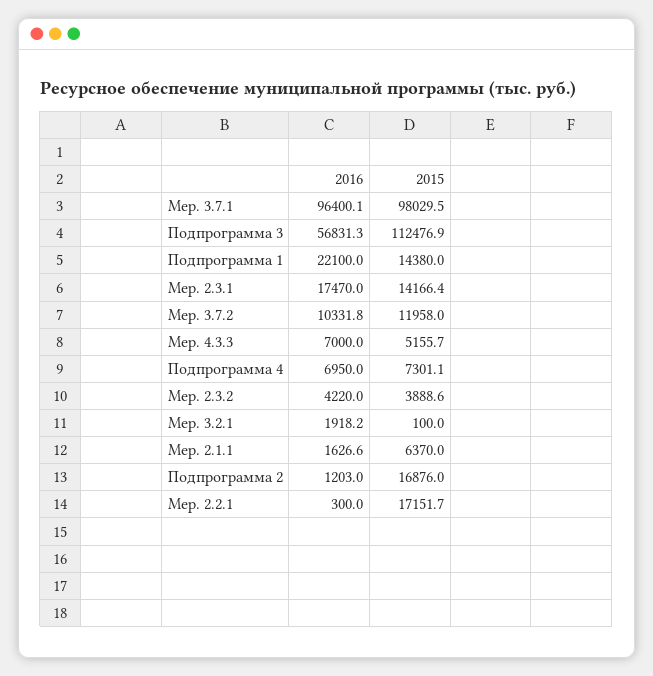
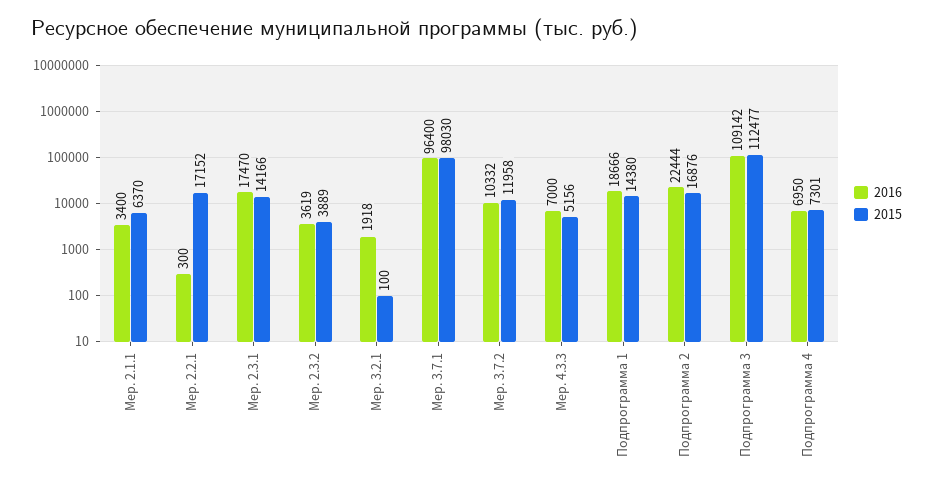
  {
    "2016": {
      "Мер. 3.7.1": 96400.1,
-     "Подпрограмма 3": 56831.3,
+     "Подпрограмма 3": 109142,
-     "Подпрограмма 1": 22100,
+     "Подпрограмма 1": 18666,
      "Мер. 2.3.1": 17470,
      "Мер. 3.7.2": 10331.8,
      "Мер. 4.3.3": 7000,
      "Подпрограмма 4": 6950,
-     "Мер. 2.3.2": 4220,
+     "Мер. 2.3.2": 3619,
      "Мер. 3.2.1": 1918.2,
-     "Мер. 2.1.1": 1626.6,
+     "Мер. 2.1.1": 3400,
-     "Подпрограмма 2": 1203,
+     "Подпрограмма 2": 22444,
      "Мер. 2.2.1": 300
    },
    "2015": {
      "Мер. 3.7.1": 98029.5,
      "Подпрограмма 3": 112476.9,
      "Подпрограмма 1": 14380,
      "Мер. 2.3.1": 14166.4,
      "Мер. 3.7.2": 11958,
      "Мер. 4.3.3": 5155.7,
      "Подпрограмма 4": 7301.1,
      "Мер. 2.3.2": 3888.6,
      "Мер. 3.2.1": 100,
      "Мер. 2.1.1": 6370,
      "Подпрограмма 2": 16876,
      "Мер. 2.2.1": 17151.7
    }
  }

